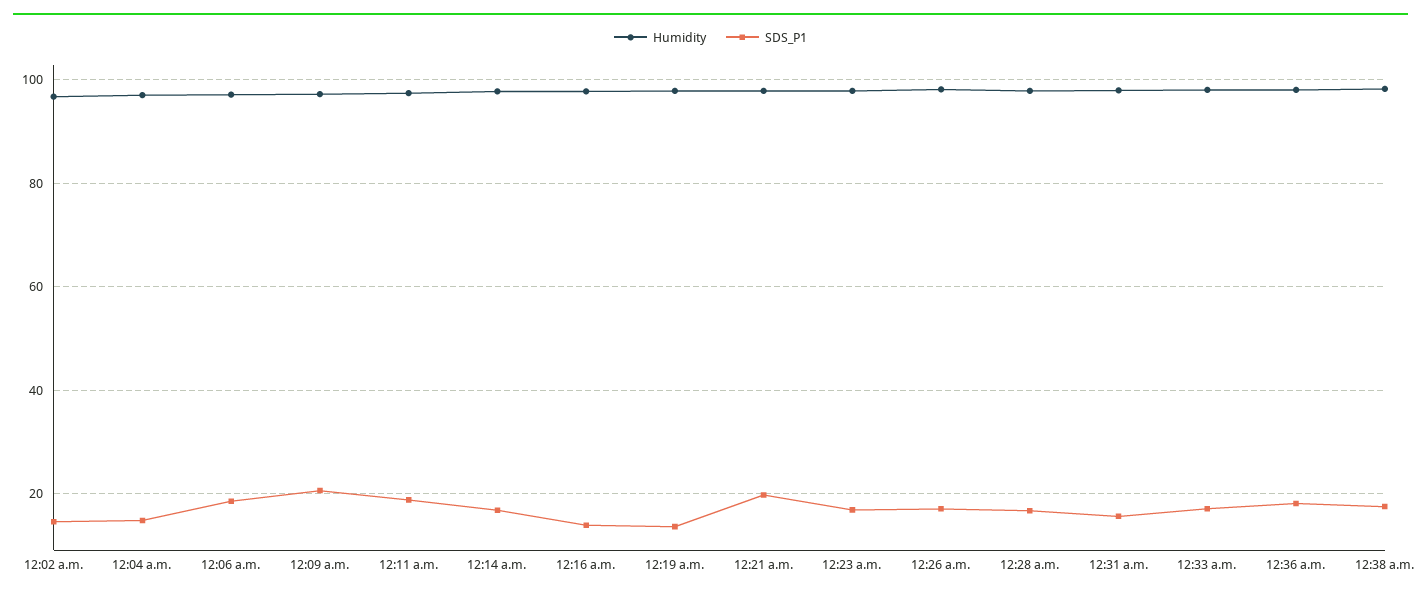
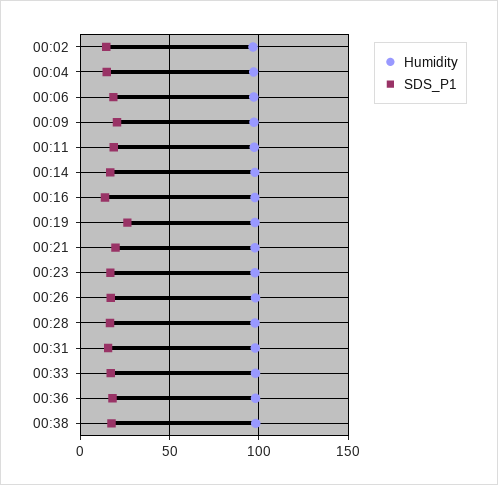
  {
    "Humidity": {
      "12:02 a.m.": 96,
      "12:04 a.m.": 98,
      "12:06 a.m.": 98,
      "12:09 a.m.": 98,
      "12:11 a.m.": 98,
      "12:14 a.m.": 98,
      "12:16 a.m.": 98,
      "12:19 a.m.": 98,
      "12:21 a.m.": 98,
      "12:23 a.m.": 98,
      "12:26 a.m.": 98,
      "12:28 a.m.": 98,
      "12:31 a.m.": 98,
      "12:33 a.m.": 98,
      "12:36 a.m.": 98,
      "12:38 a.m.": 98
    },
    "SDS_P1": {
      "12:02 a.m.": 14,
      "12:04 a.m.": 14,
      "12:06 a.m.": 18,
      "12:09 a.m.": 20,
      "12:11 a.m.": 18,
      "12:14 a.m.": 16,
      "12:16 a.m.": 14,
-     "12:19 a.m.": 14,
+     "12:19 a.m.": 25,
      "12:21 a.m.": 20,
      "12:23 a.m.": 16,
      "12:26 a.m.": 18,
      "12:28 a.m.": 16,
      "12:31 a.m.": 16,
      "12:33 a.m.": 18,
      "12:36 a.m.": 18,
      "12:38 a.m.": 18
    }
  }

